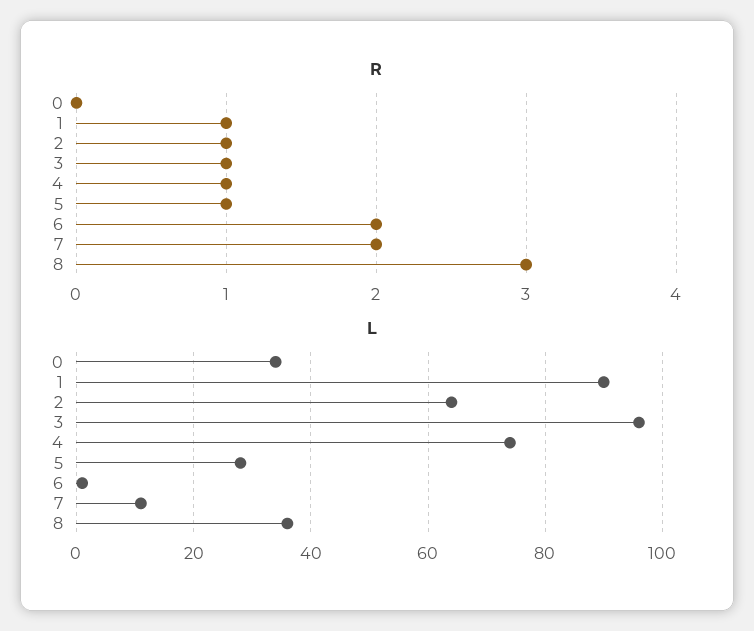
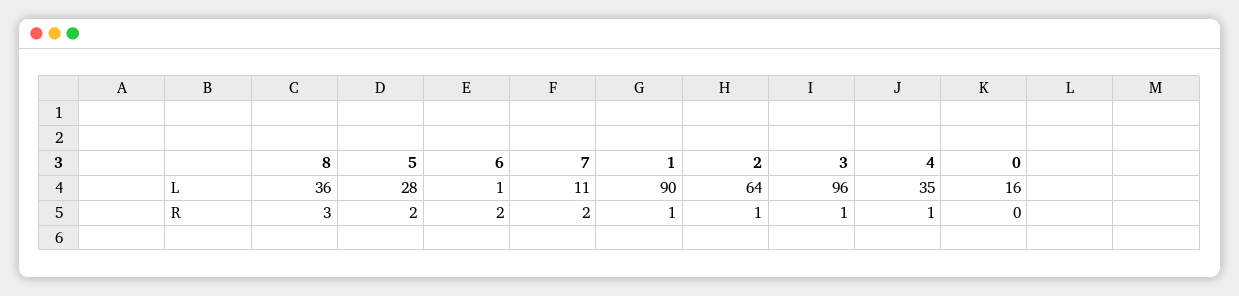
  {
    "R": {
      "0": 0,
      "1": 1,
      "2": 1,
      "3": 1,
      "4": 1,
-     "5": 1,
+     "5": 2,
      "6": 2,
      "7": 2,
      "8": 3
    },
    "L": {
-     "0": 35,
+     "0": 16,
      "1": 90,
      "2": 64,
      "3": 96,
-     "4": 75,
+     "4": 35,
      "5": 28,
      "6": 1,
      "7": 11,
      "8": 36
    }
  }

